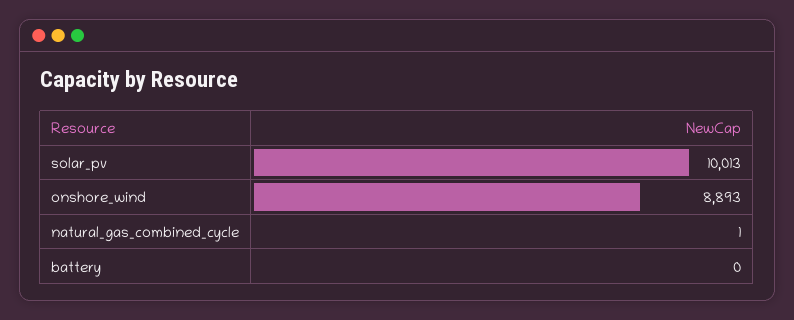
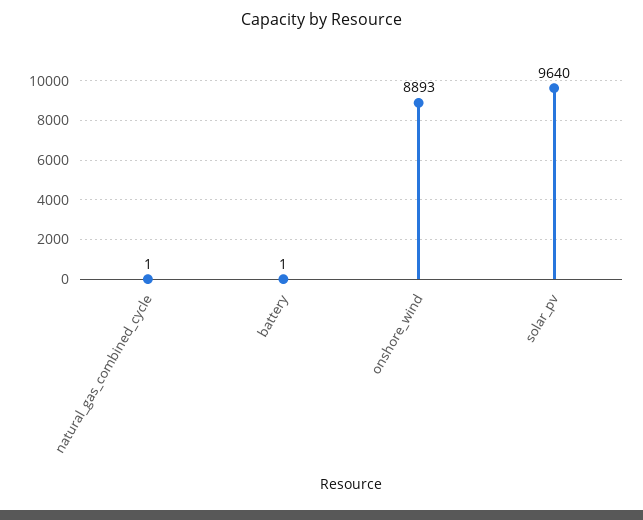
  {
-   "solar_pv": 10013,
+   "solar_pv": 9640,
    "onshore_wind": 8893,
    "natural_gas_combined_cycle": 1,
-   "battery": 0
+   "battery": 1
  }

